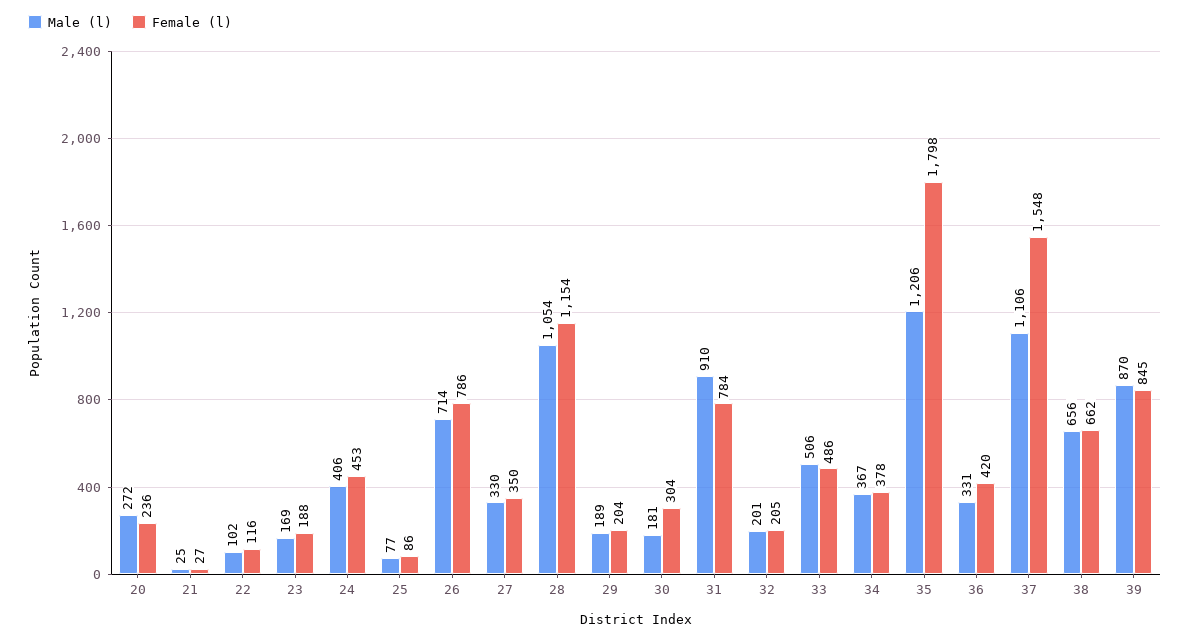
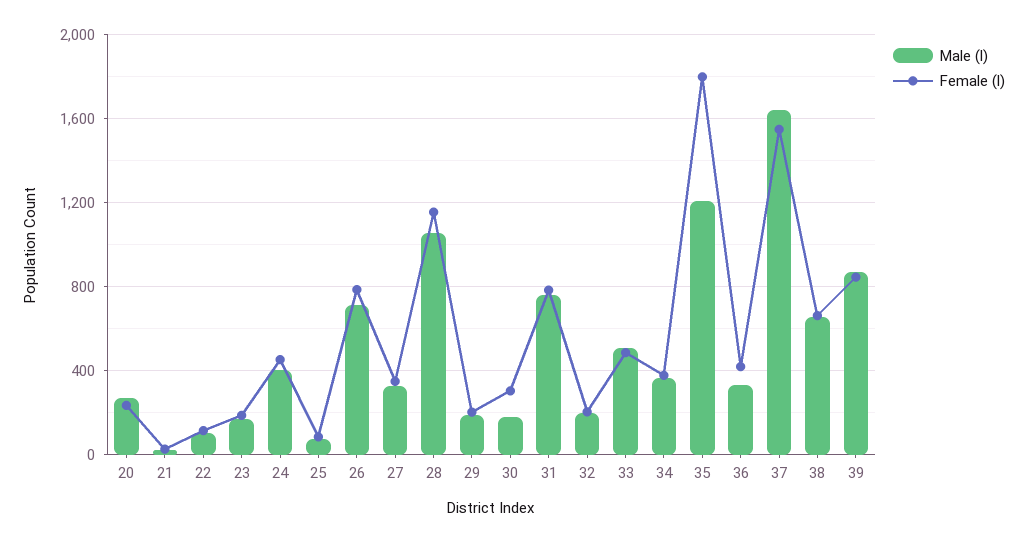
  {
    "Male (l)": {
      "20": 272,
      "21": 25,
      "22": 102,
      "23": 169,
      "24": 406,
      "25": 77,
      "26": 714,
      "27": 330,
      "28": 1054,
      "29": 189,
      "30": 181,
-     "31": 910,
+     "31": 750,
      "32": 201,
      "33": 506,
      "34": 367,
      "35": 1206,
      "36": 331,
-     "37": 1106,
+     "37": 1650,
      "38": 656,
      "39": 870
    },
    "Female (l)": {
      "20": 236,
      "21": 27,
      "22": 116,
      "23": 188,
      "24": 453,
      "25": 86,
      "26": 786,
      "27": 350,
      "28": 1154,
      "29": 204,
      "30": 304,
      "31": 784,
      "32": 205,
      "33": 486,
      "34": 378,
      "35": 1798,
      "36": 420,
      "37": 1548,
      "38": 662,
      "39": 845
    }
  }

